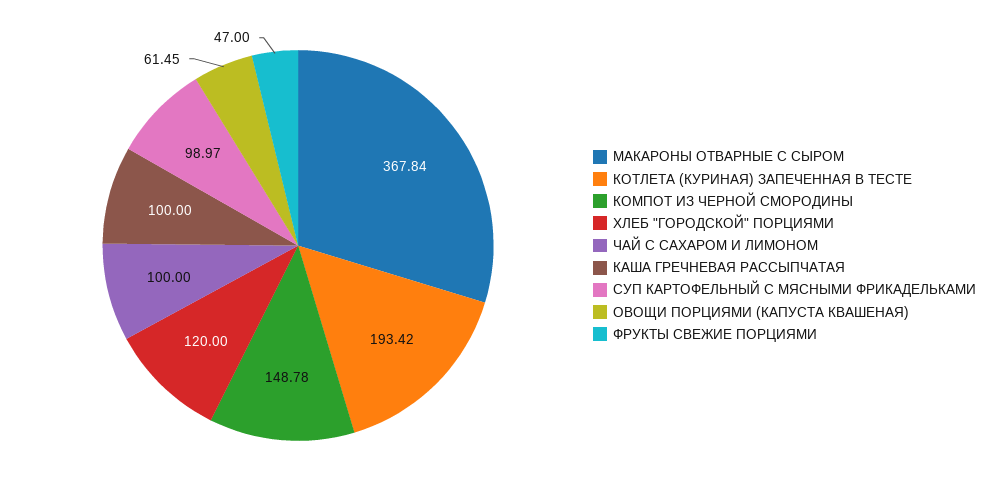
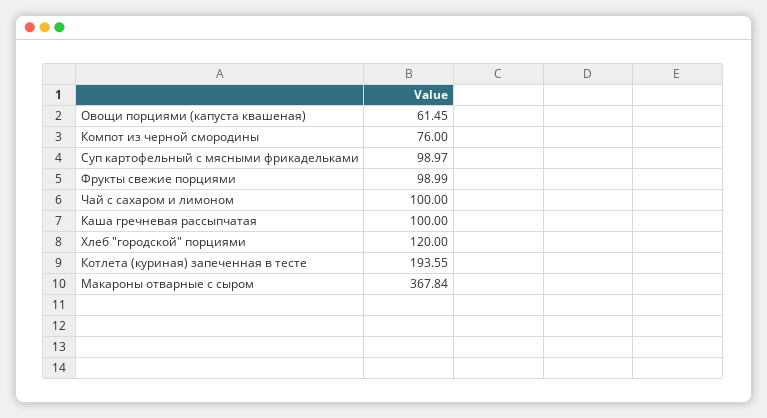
  {
    "МАКАРОНЫ ОТВАРНЫЕ С СЫРОМ": 367.84,
-   "КОТЛЕТА (КУРИНАЯ) ЗАПЕЧЕННАЯ В ТЕСТЕ": 193.42,
+   "КОТЛЕТА (КУРИНАЯ) ЗАПЕЧЕННАЯ В ТЕСТЕ": 193.55,
-   "КОМПОТ ИЗ ЧЕРНОЙ СМОРОДИНЫ": 148.78,
+   "КОМПОТ ИЗ ЧЕРНОЙ СМОРОДИНЫ": 76,
    "ХЛЕБ \"ГОРОДСКОЙ\" ПОРЦИЯМИ": 120,
    "ЧАЙ С САХАРОМ И ЛИМОНОМ": 100,
    "КАША ГРЕЧНЕВАЯ РАССЫПЧАТАЯ": 100,
    "СУП КАРТОФЕЛЬНЫЙ С МЯСНЫМИ ФРИКАДЕЛЬКАМИ": 98.97,
    "ОВОЩИ ПОРЦИЯМИ (КАПУСТА КВАШЕНАЯ)": 61.45,
-   "ФРУКТЫ СВЕЖИЕ ПОРЦИЯМИ": 47
+   "ФРУКТЫ СВЕЖИЕ ПОРЦИЯМИ": 98.99
  }

